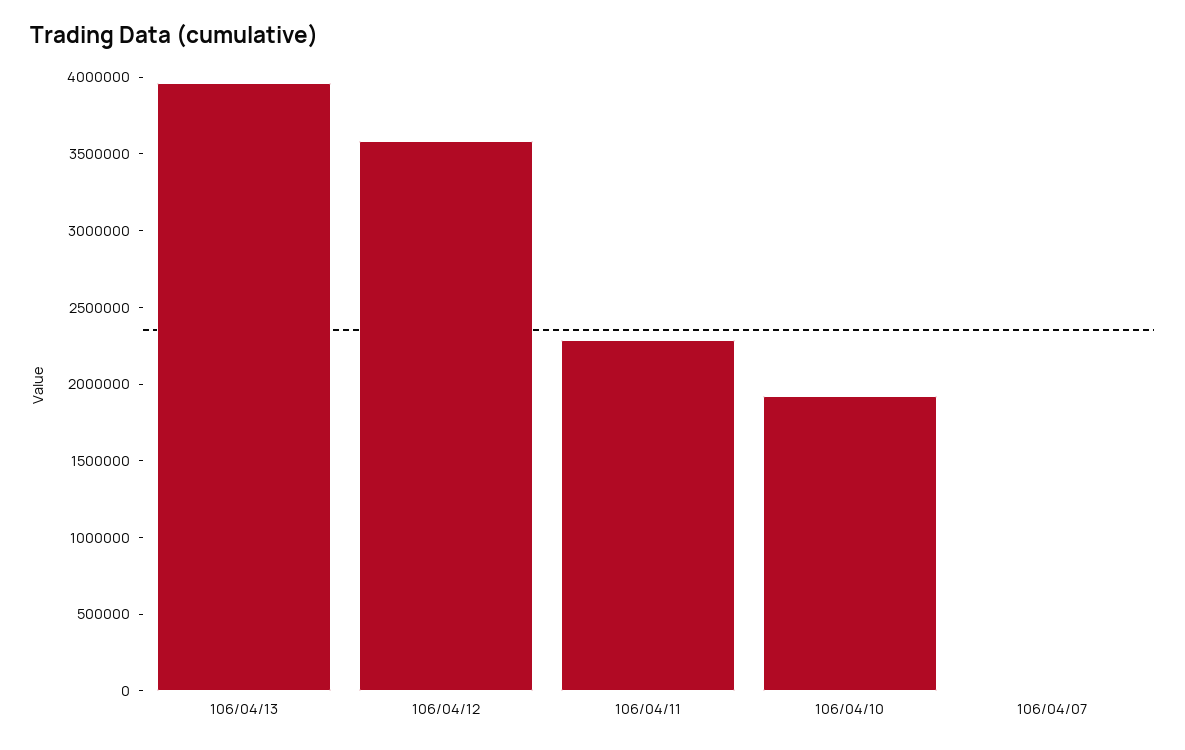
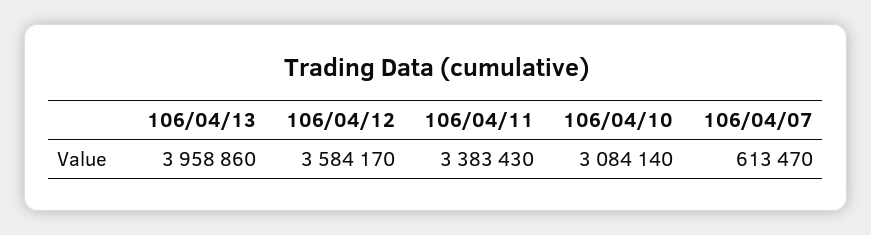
  {
    "106/04/13": 3958860,
    "106/04/12": 3584170,
-   "106/04/11": 2300000,
+   "106/04/11": 3383430,
-   "106/04/10": 1900000,
+   "106/04/10": 3084140,
-   "106/04/07": 0
+   "106/04/07": 613470
  }

